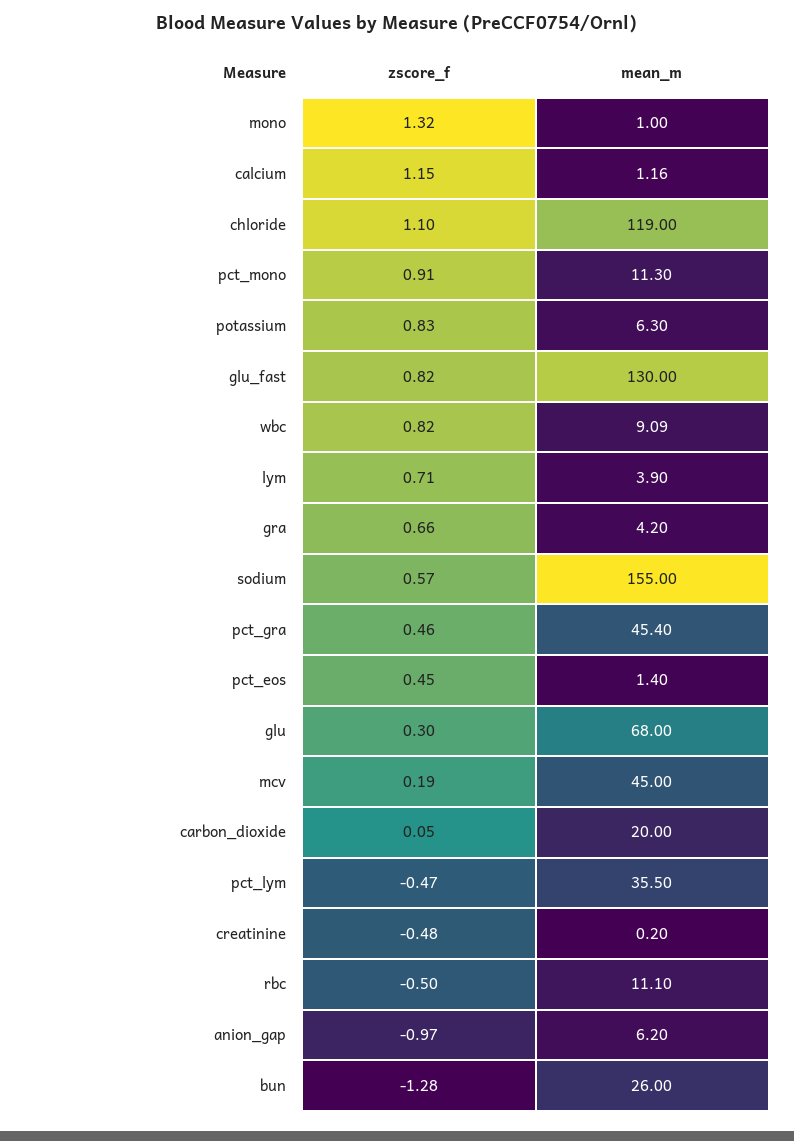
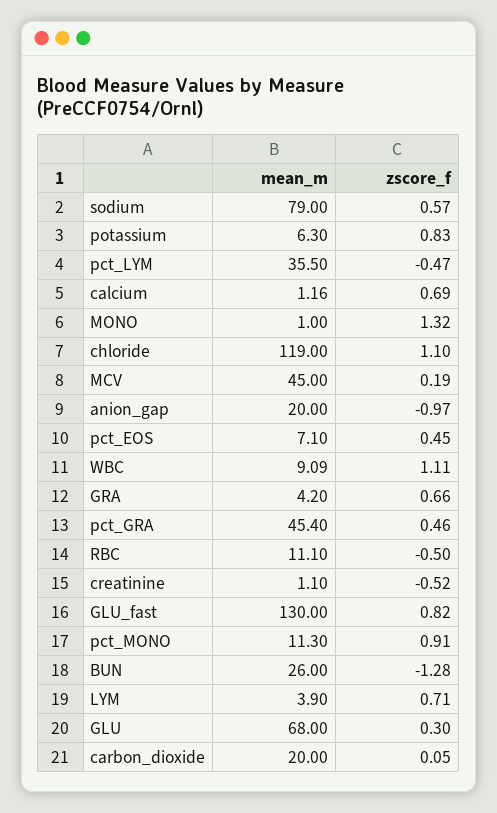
  {
    "zscore_f": {
      "mono": 1.32,
-     "calcium": 1.15,
+     "calcium": 0.69,
      "chloride": 1.1,
      "pct_mono": 0.91,
      "potassium": 0.83,
      "glu_fast": 0.82,
-     "wbc": 0.82,
+     "wbc": 1.11,
      "lym": 0.71,
      "gra": 0.66,
      "sodium": 0.57,
      "pct_gra": 0.46,
      "pct_eos": 0.45,
      "glu": 0.3,
      "mcv": 0.19,
      "carbon_dioxide": 0.05,
      "pct_lym": -0.47,
-     "creatinine": -0.48,
+     "creatinine": -0.52,
      "rbc": -0.5,
      "anion_gap": -0.97,
      "bun": -1.28
    },
    "mean_m": {
      "mono": 1,
      "calcium": 1.16,
      "chloride": 119,
      "pct_mono": 11.3,
      "potassium": 6.3,
      "glu_fast": 130,
      "wbc": 9.09,
      "lym": 3.9,
      "gra": 4.2,
-     "sodium": 155,
+     "sodium": 79,
      "pct_gra": 45.4,
-     "pct_eos": 1.4,
+     "pct_eos": 7.1,
      "glu": 68,
      "mcv": 45,
      "carbon_dioxide": 20,
      "pct_lym": 35.5,
-     "creatinine": 0.2,
+     "creatinine": 1.1,
      "rbc": 11.1,
-     "anion_gap": 6.2,
+     "anion_gap": 20,
      "bun": 26
    }
  }

